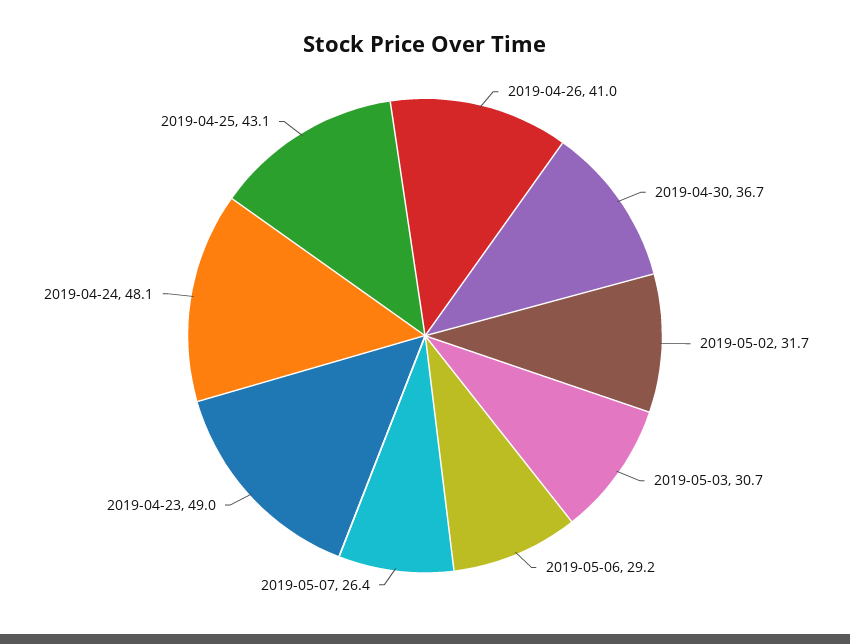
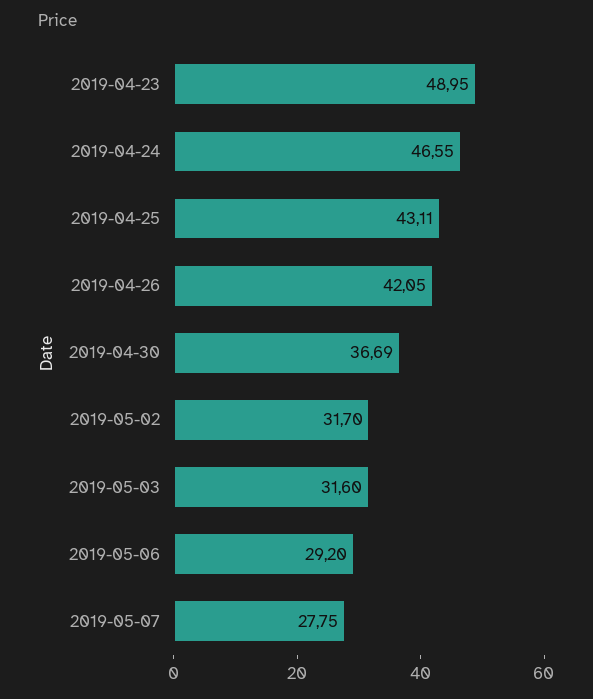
  {
-   "2019-04-26": 41,
+   "2019-04-26": 42.05,
    "2019-04-30": 36.69,
    "2019-05-02": 31.7,
-   "2019-05-03": 30.7,
+   "2019-05-03": 31.6,
    "2019-05-06": 29.2,
-   "2019-05-07": 26.4,
+   "2019-05-07": 27.75,
    "2019-04-23": 48.95,
-   "2019-04-24": 48.1,
+   "2019-04-24": 46.55,
    "2019-04-25": 43.11
  }

